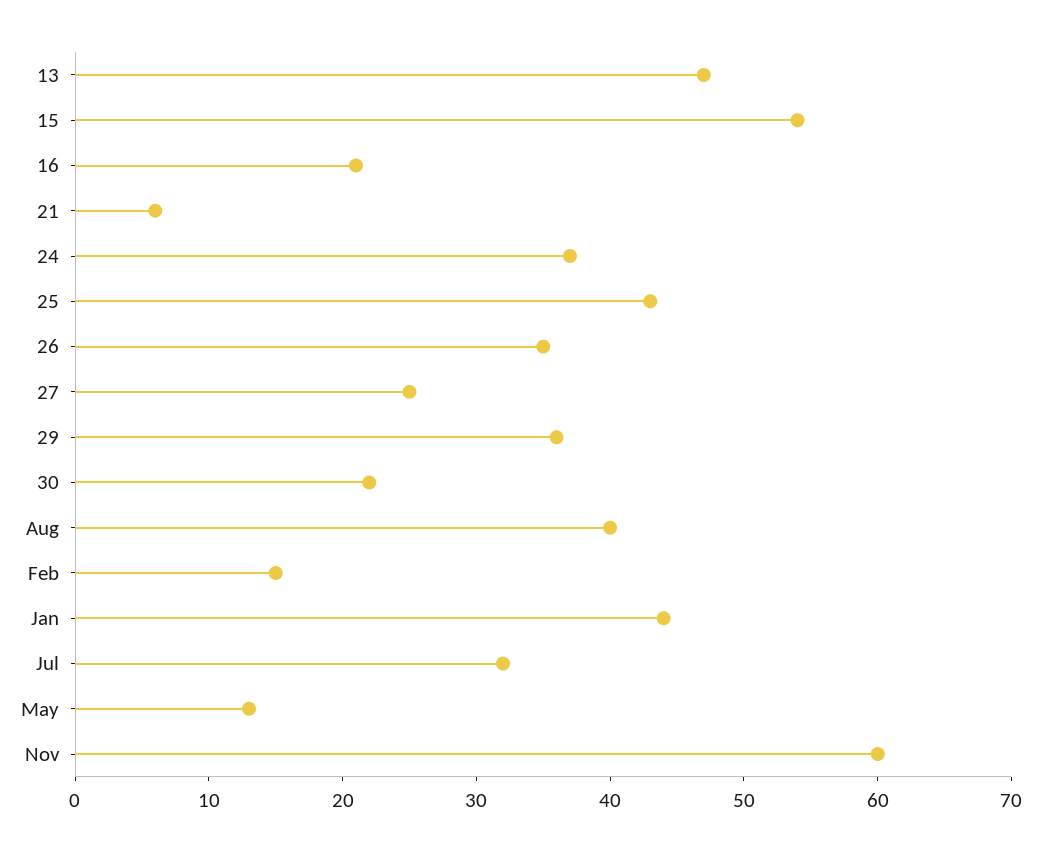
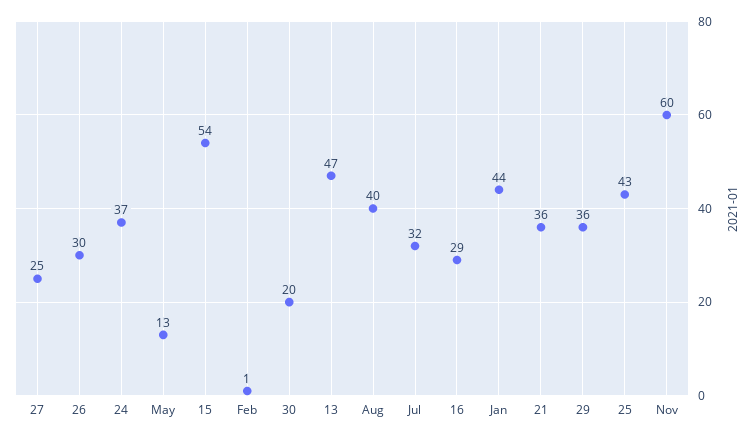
  {
    "13": 47,
    "15": 54,
-   "16": 21,
+   "16": 29,
-   "21": 6,
+   "21": 36,
    "24": 37,
    "25": 43,
-   "26": 35,
+   "26": 30,
    "27": 25,
    "29": 36,
-   "30": 22,
+   "30": 20,
    "Aug": 40,
-   "Feb": 15,
+   "Feb": 1,
    "Jan": 44,
    "Jul": 32,
    "May": 13,
    "Nov": 60
  }

